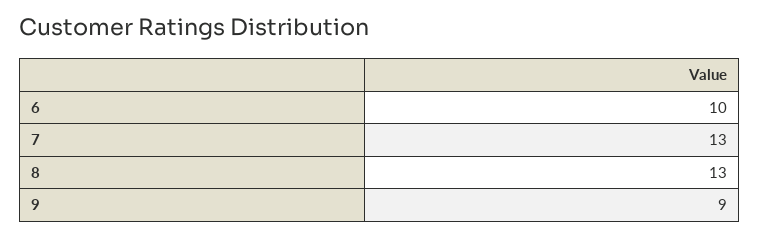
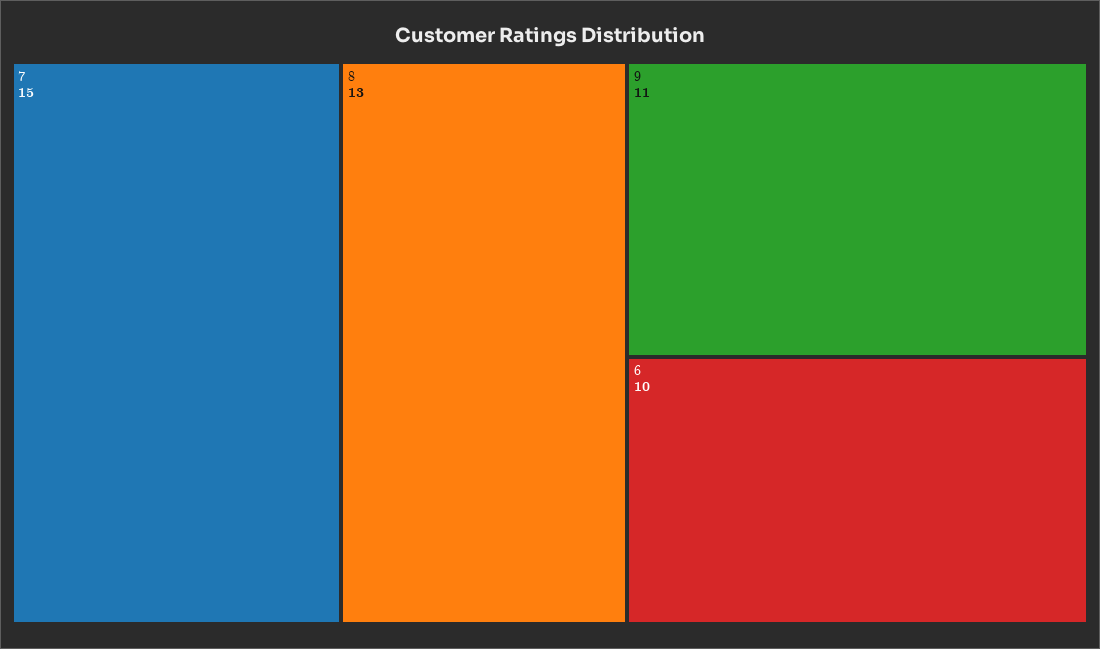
  {
    "6": 10,
-   "7": 13,
+   "7": 15,
    "8": 13,
-   "9": 9
+   "9": 11
  }

